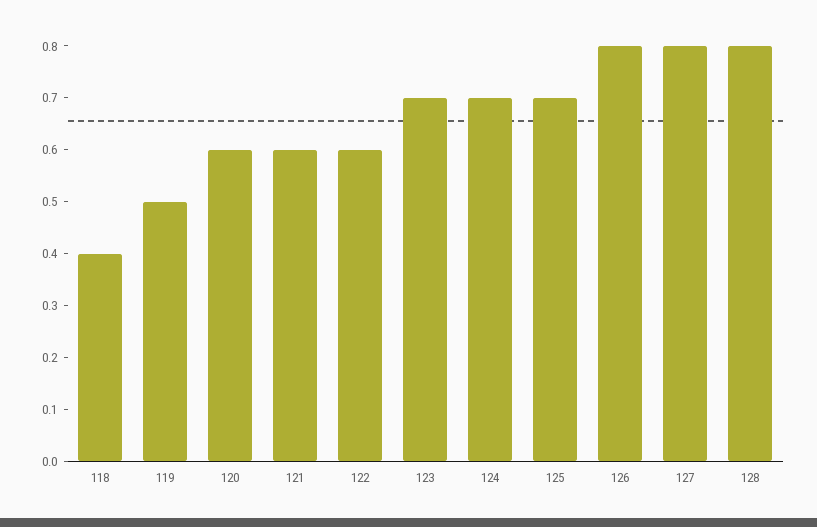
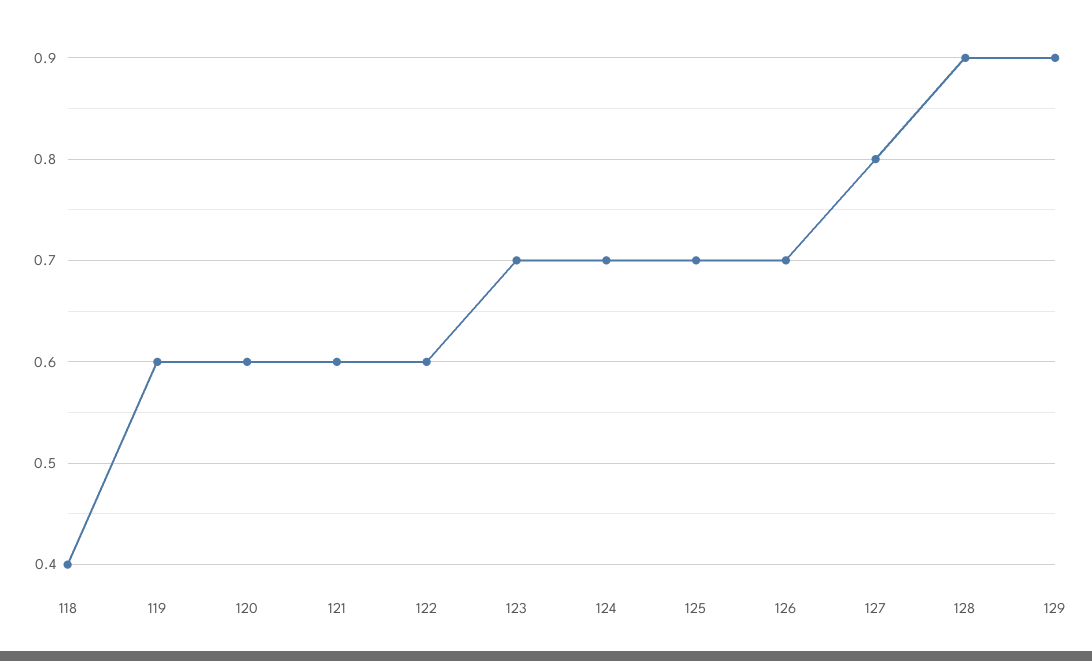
  {
    "118": 0.4,
-   "119": 0.5,
+   "119": 0.6,
    "120": 0.6,
    "121": 0.6,
    "122": 0.6,
    "123": 0.7,
    "124": 0.7,
    "125": 0.7,
-   "126": 0.8,
+   "126": 0.7,
    "127": 0.8,
-   "128": 0.8
+   "128": 0.9,
+   "129": 0.9
  }

